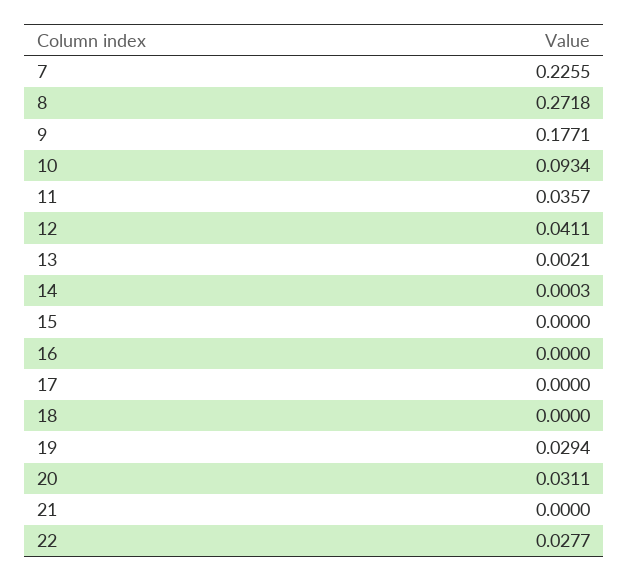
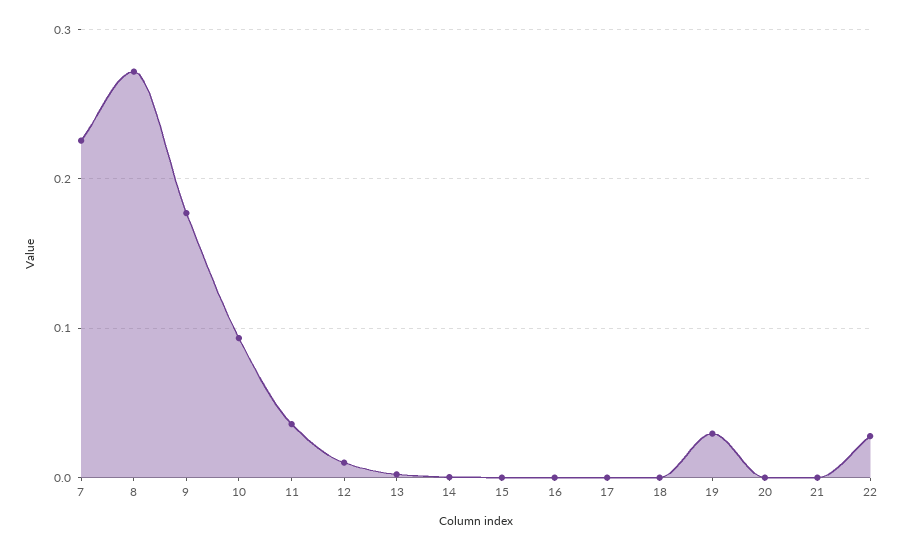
  {
    "7": 0.2255,
    "8": 0.2718,
    "9": 0.1771,
    "10": 0.0934,
    "11": 0.0357,
-   "12": 0.0411,
+   "12": 0.01,
    "13": 0.0021,
    "14": 0.0003,
    "15": 0,
    "16": 0,
    "17": 0,
    "18": 0,
    "19": 0.0294,
-   "20": 0.0311,
+   "20": 0,
    "21": 0,
    "22": 0.0277
  }

